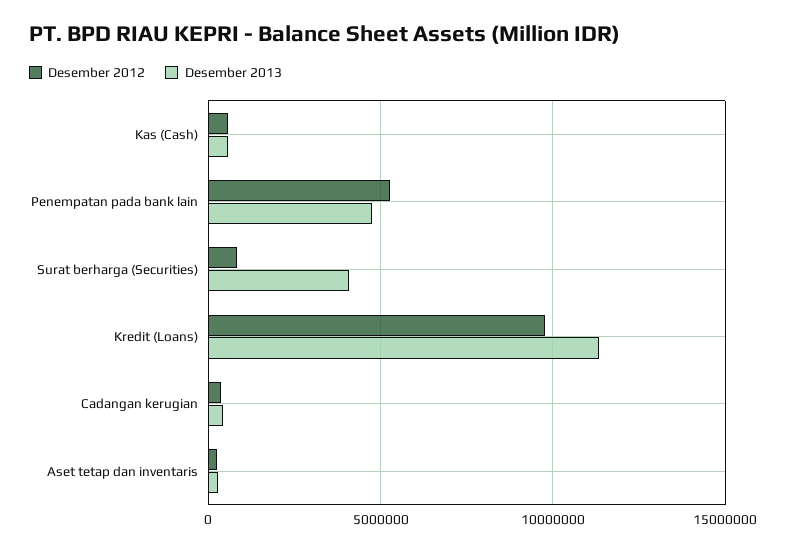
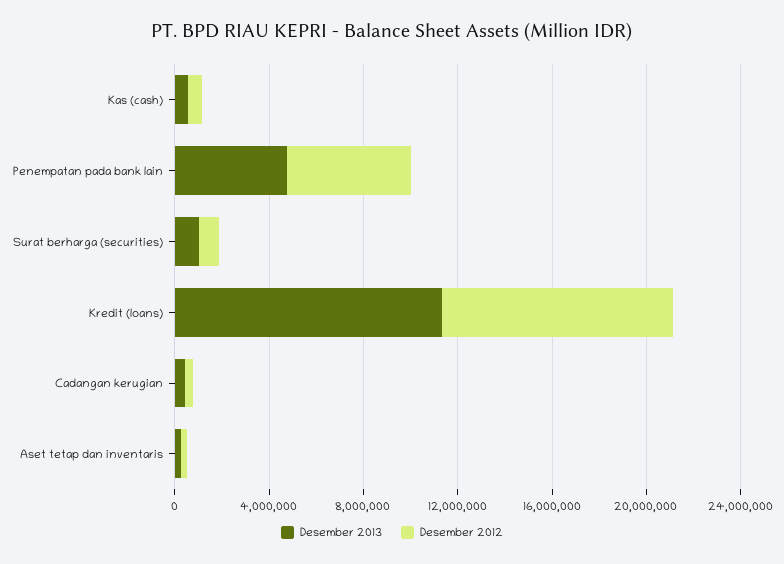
  {
    "Desember 2012": {
      "Kas (Cash)": 500000,
      "Penempatan pada bank lain": 5500000,
      "Surat berharga (Securities)": 1000000,
      "Kredit (Loans)": 10000000,
      "Cadangan kerugian": 500000,
      "Aset tetap dan inventaris": 500000
    },
    "Desember 2013": {
      "Kas (Cash)": 500000,
      "Penempatan pada bank lain": 4500000,
-     "Surat berharga (Securities)": 4000000,
+     "Surat berharga (Securities)": 1000000,
      "Kredit (Loans)": 11500000,
      "Cadangan kerugian": 500000,
      "Aset tetap dan inventaris": 500000
    }
  }

